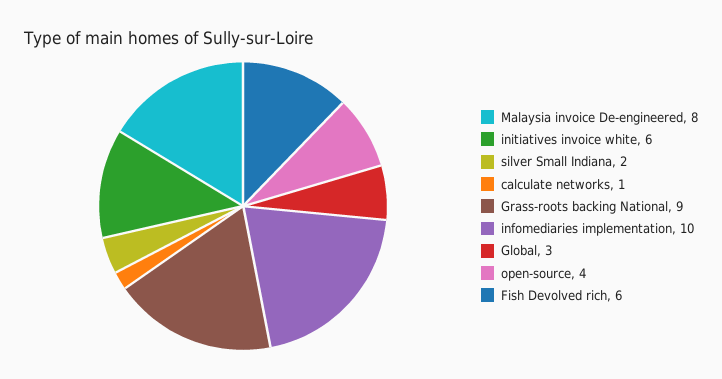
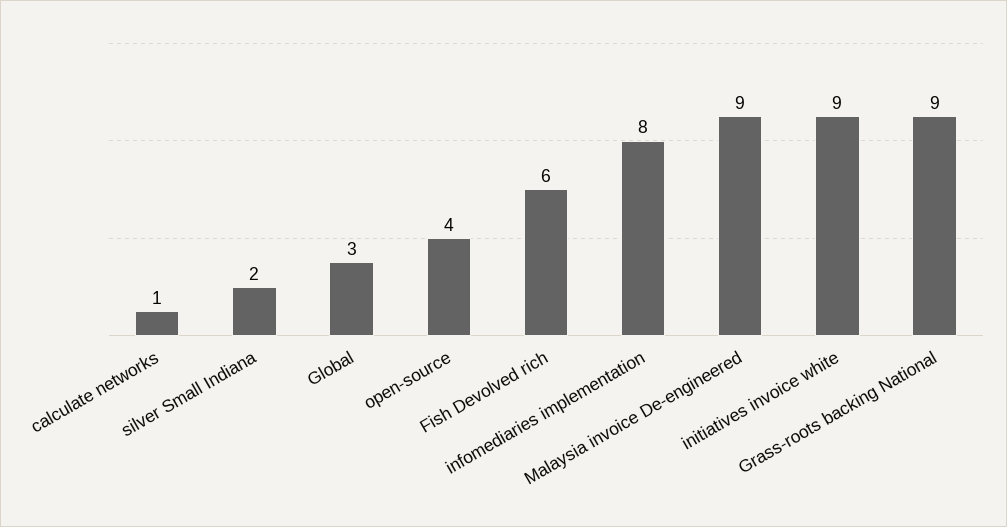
  {
-   "Malaysia invoice De-engineered": 8,
+   "Malaysia invoice De-engineered": 9,
-   "initiatives invoice white": 6,
+   "initiatives invoice white": 9,
    "silver Small Indiana": 2,
    "calculate networks": 1,
    "Grass-roots backing National": 9,
-   "infomediaries implementation": 10,
+   "infomediaries implementation": 8,
    "Global": 3,
    "open-source": 4,
    "Fish Devolved rich": 6
  }

